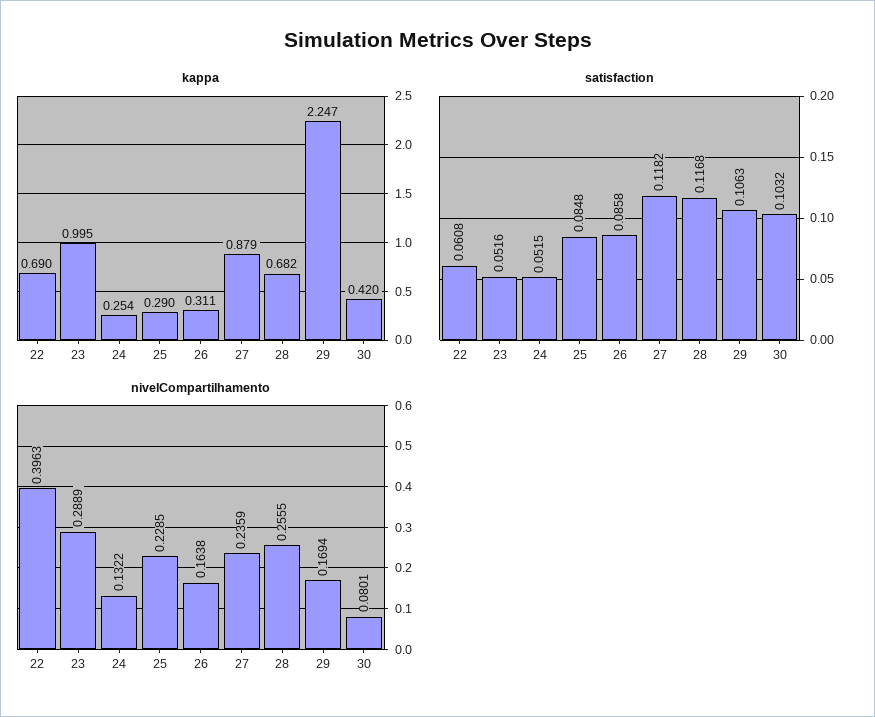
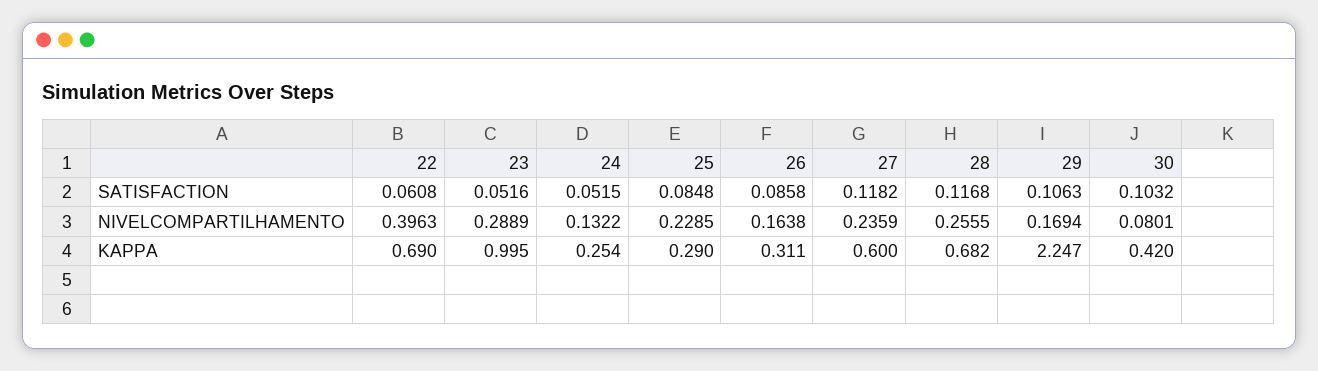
  {
    "kappa": {
      "22": 0.69,
      "23": 0.995,
      "24": 0.254,
      "25": 0.29,
      "26": 0.311,
-     "27": 0.879,
+     "27": 0.6,
      "28": 0.682,
      "29": 2.247,
      "30": 0.42
    },
    "satisfaction": {
      "22": 0.0608,
      "23": 0.0516,
      "24": 0.0515,
      "25": 0.0848,
      "26": 0.0858,
      "27": 0.1182,
      "28": 0.1168,
      "29": 0.1063,
      "30": 0.1032
    },
    "nivelCompartilhamento": {
      "22": 0.3963,
      "23": 0.2889,
      "24": 0.1322,
      "25": 0.2285,
      "26": 0.1638,
      "27": 0.2359,
      "28": 0.2555,
      "29": 0.1694,
      "30": 0.0801
    }
  }

